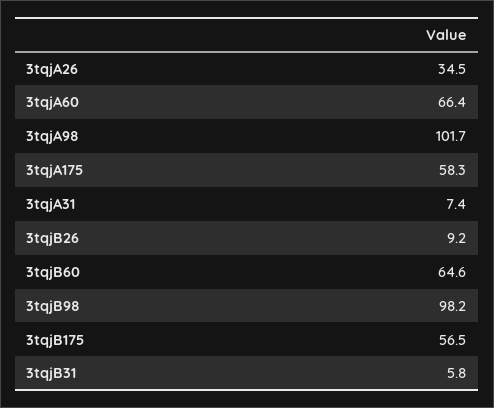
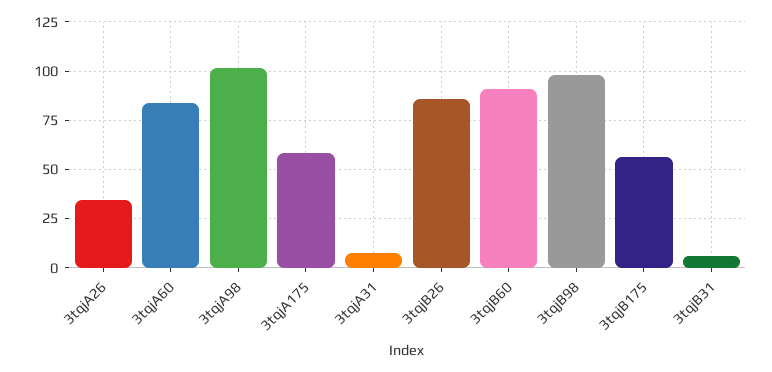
  {
    "3tqjA26": 34.5,
-   "3tqjA60": 66.4,
+   "3tqjA60": 85,
    "3tqjA98": 101.7,
    "3tqjA175": 58.3,
    "3tqjA31": 7.4,
-   "3tqjB26": 9.2,
+   "3tqjB26": 85,
-   "3tqjB60": 64.6,
+   "3tqjB60": 90,
    "3tqjB98": 98.2,
    "3tqjB175": 56.5,
    "3tqjB31": 5.8
  }

